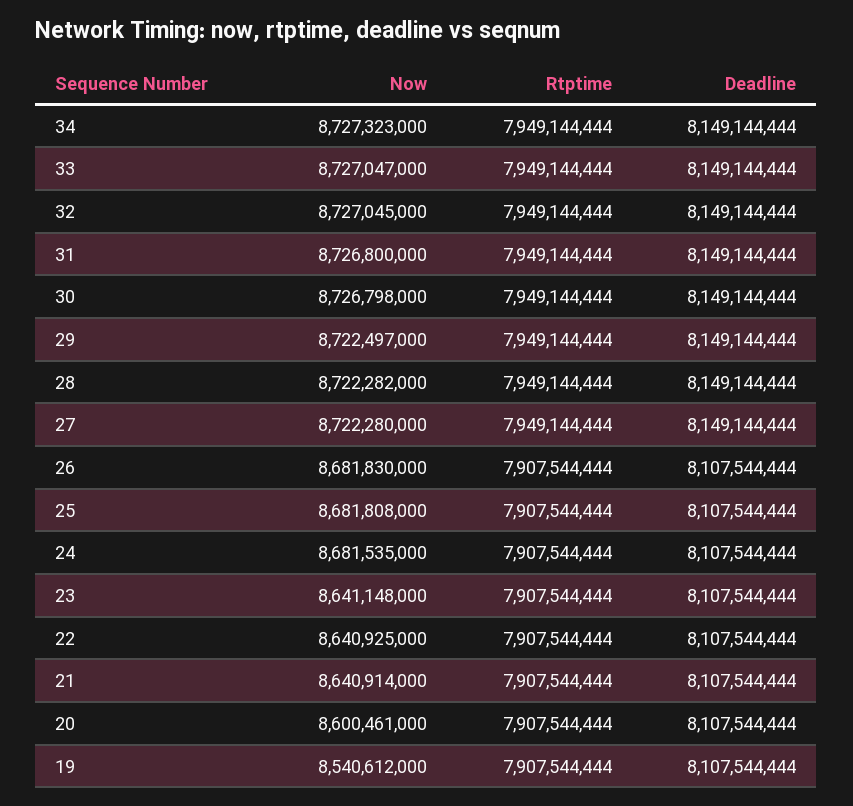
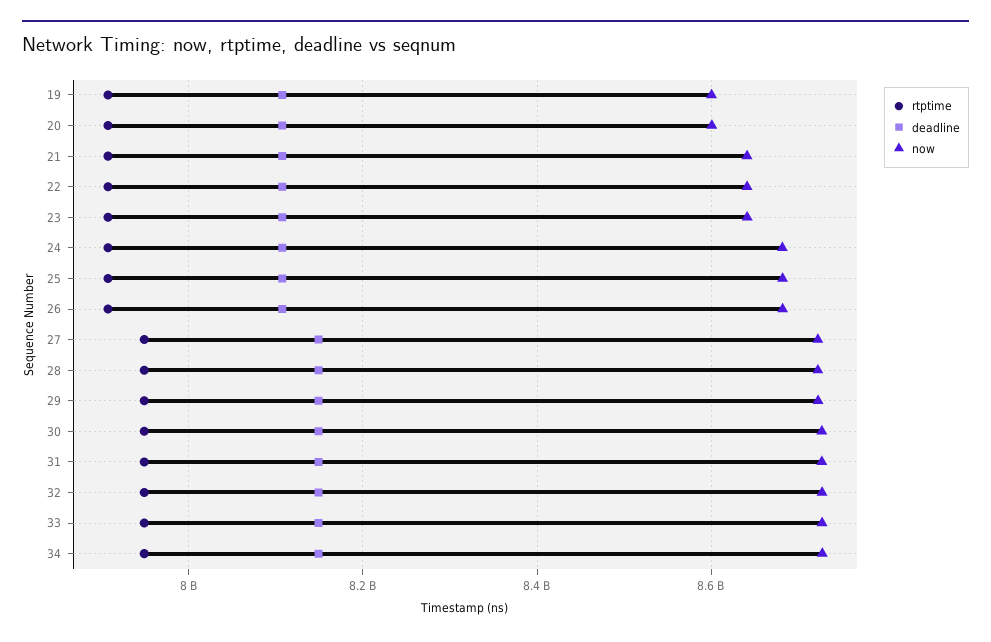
  {
    "Now": {
      "34": 8727323000,
      "33": 8727047000,
      "32": 8727045000,
      "31": 8726800000,
      "30": 8726798000,
      "29": 8722497000,
      "28": 8722282000,
      "27": 8722280000,
      "26": 8681830000,
      "25": 8681808000,
      "24": 8681535000,
      "23": 8641148000,
      "22": 8640925000,
      "21": 8640914000,
      "20": 8600461000,
-     "19": 8540612000
+     "19": 8600000000
    },
    "Rtptime": {
      "34": 7949144444,
      "33": 7949144444,
      "32": 7949144444,
      "31": 7949144444,
      "30": 7949144444,
      "29": 7949144444,
      "28": 7949144444,
      "27": 7949144444,
      "26": 7907544444,
      "25": 7907544444,
      "24": 7907544444,
      "23": 7907544444,
      "22": 7907544444,
      "21": 7907544444,
      "20": 7907544444,
      "19": 7907544444
    },
    "Deadline": {
      "34": 8149144444,
      "33": 8149144444,
      "32": 8149144444,
      "31": 8149144444,
      "30": 8149144444,
      "29": 8149144444,
      "28": 8149144444,
      "27": 8149144444,
      "26": 8107544444,
      "25": 8107544444,
      "24": 8107544444,
      "23": 8107544444,
      "22": 8107544444,
      "21": 8107544444,
      "20": 8107544444,
      "19": 8107544444
    }
  }

